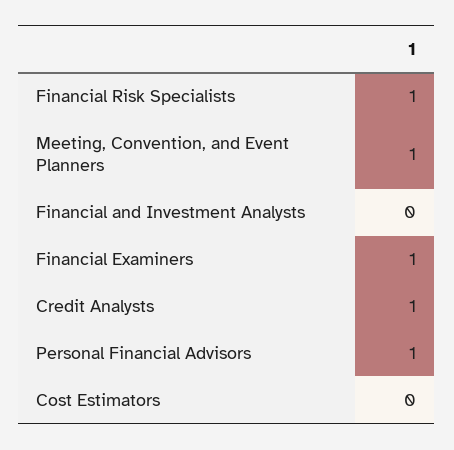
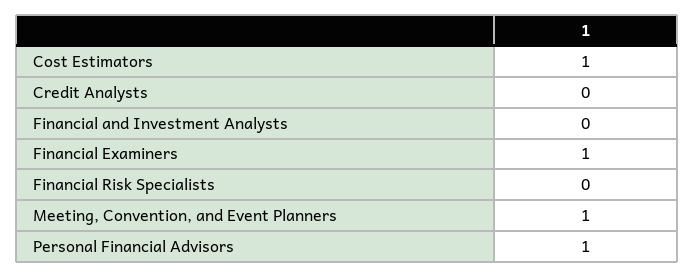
  {
-   "Financial Risk Specialists": 1,
+   "Financial Risk Specialists": 0,
    "Meeting, Convention, and Event Planners": 1,
    "Financial and Investment Analysts": 0,
    "Financial Examiners": 1,
-   "Credit Analysts": 1,
+   "Credit Analysts": 0,
    "Personal Financial Advisors": 1,
-   "Cost Estimators": 0
+   "Cost Estimators": 1
  }

